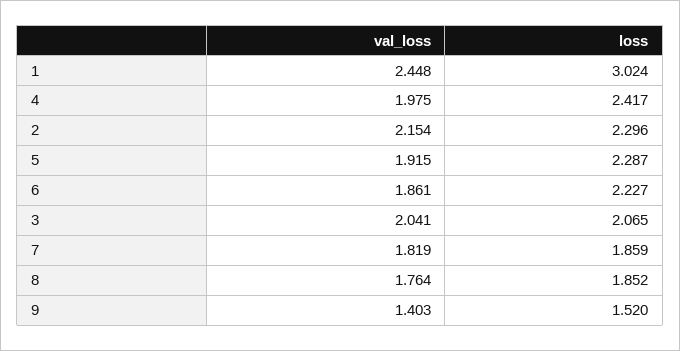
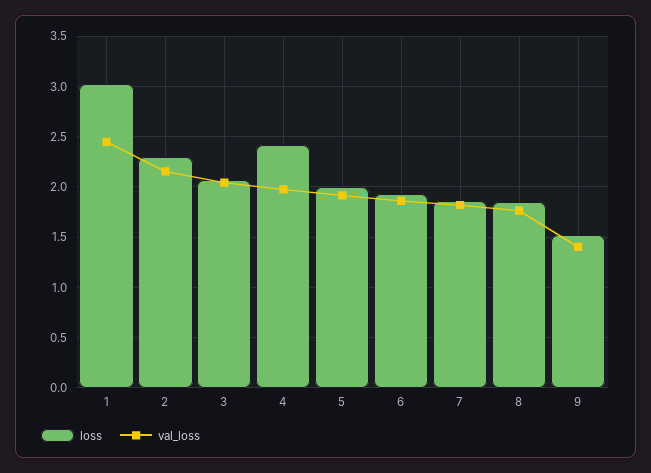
  {
    "val_loss": {
      "1": 2.448,
      "4": 1.975,
      "2": 2.154,
      "5": 1.915,
      "6": 1.861,
      "3": 2.041,
      "7": 1.819,
      "8": 1.764,
      "9": 1.403
    },
    "loss": {
      "1": 3.024,
      "4": 2.417,
      "2": 2.296,
-     "5": 2.287,
+     "5": 2,
-     "6": 2.227,
+     "6": 1.9,
      "3": 2.065,
      "7": 1.859,
      "8": 1.852,
      "9": 1.52
    }
  }

